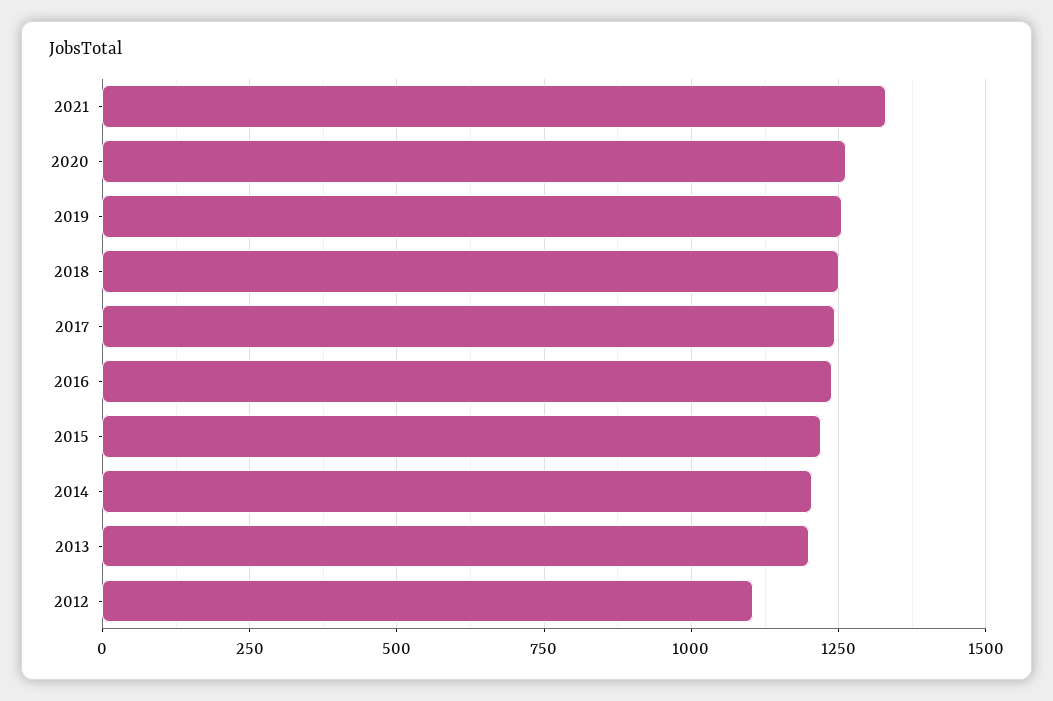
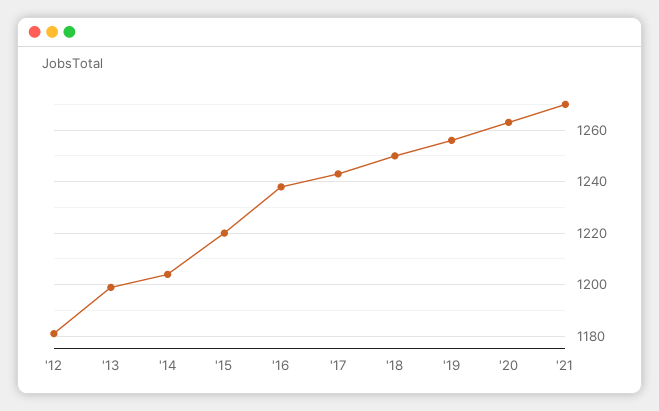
  {
-   "2021": 1325,
+   "2021": 1270,
    "2020": 1265,
    "2019": 1255,
    "2018": 1250,
    "2017": 1245,
    "2016": 1240,
    "2015": 1220,
    "2014": 1205,
    "2013": 1200,
-   "2012": 1100
+   "2012": 1180
  }

